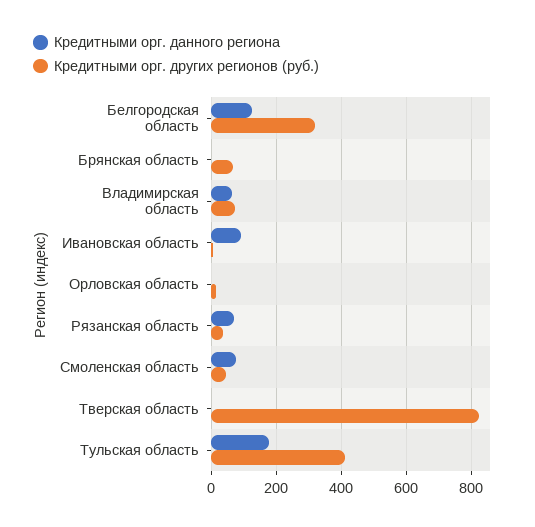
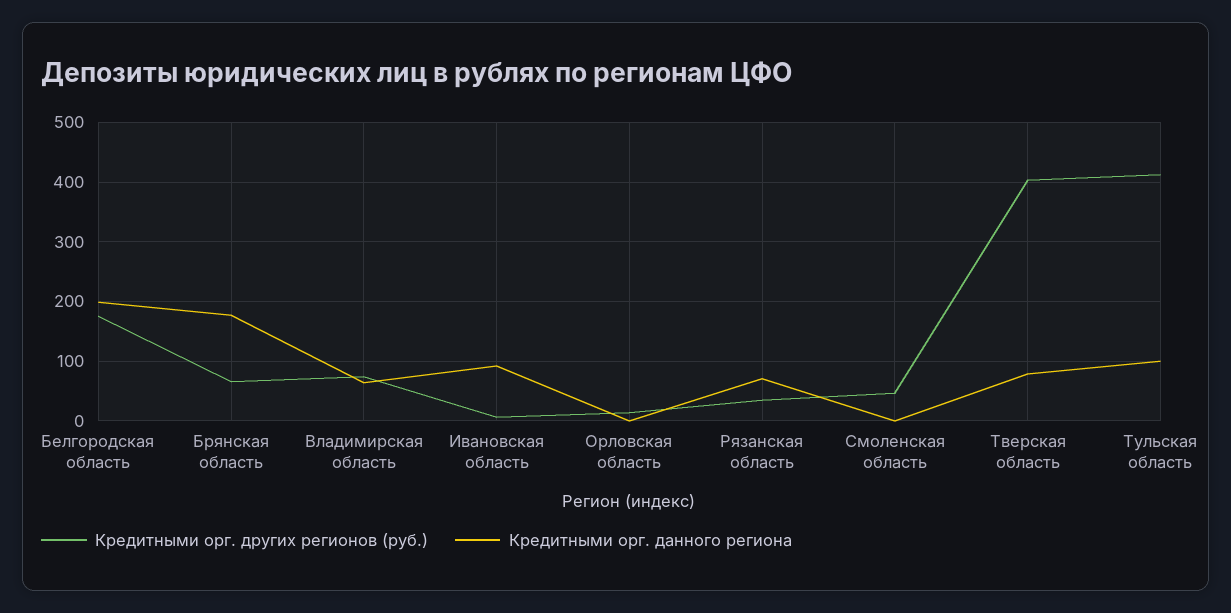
  {
    "Кредитными орг. данного региона": {
-     "Белгородская область": 120,
+     "Белгородская область": 200,
-     "Брянская область": 0,
+     "Брянская область": 180,
      "Владимирская область": 60,
      "Ивановская область": 100,
      "Орловская область": 0,
      "Рязанская область": 80,
-     "Смоленская область": 80,
+     "Смоленская область": 0,
-     "Тверская область": 0,
+     "Тверская область": 80,
-     "Тульская область": 180
+     "Тульская область": 100
    },
    "Кредитными орг. других регионов (руб.)": {
-     "Белгородская область": 320,
+     "Белгородская область": 180,
      "Брянская область": 60,
      "Владимирская область": 80,
      "Ивановская область": 0,
      "Орловская область": 20,
      "Рязанская область": 40,
      "Смоленская область": 40,
-     "Тверская область": 820,
+     "Тверская область": 400,
      "Тульская область": 420
    }
  }

